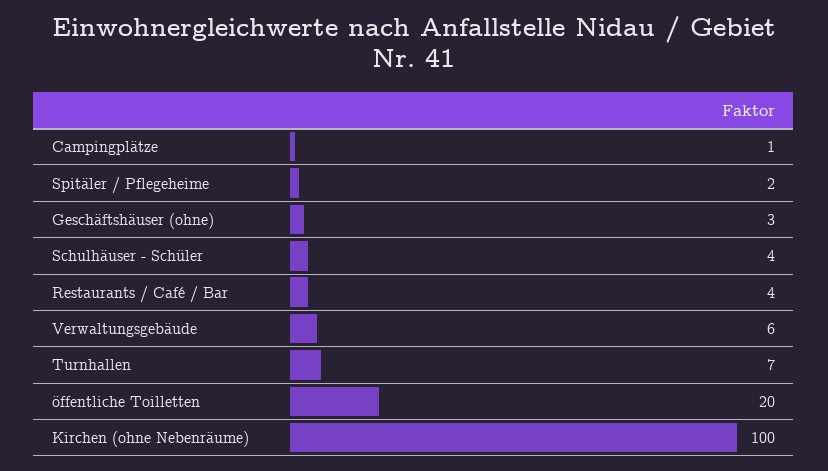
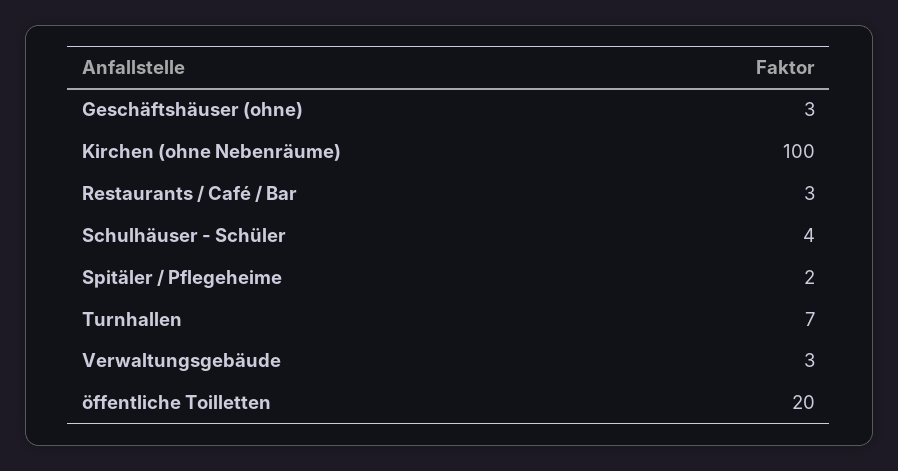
  {
-   "Campingplätze": 1,
    "Spitäler / Pflegeheime": 2,
    "Geschäftshäuser (ohne)": 3,
    "Schulhäuser - Schüler": 4,
-   "Restaurants / Café / Bar": 4,
+   "Restaurants / Café / Bar": 3,
-   "Verwaltungsgebäude": 6,
+   "Verwaltungsgebäude": 3,
    "Turnhallen": 7,
    "öffentliche Toilletten": 20,
    "Kirchen (ohne Nebenräume)": 100
  }

